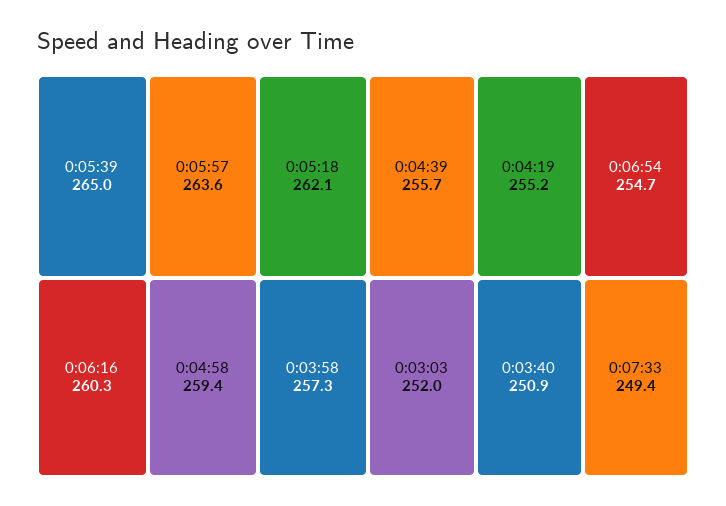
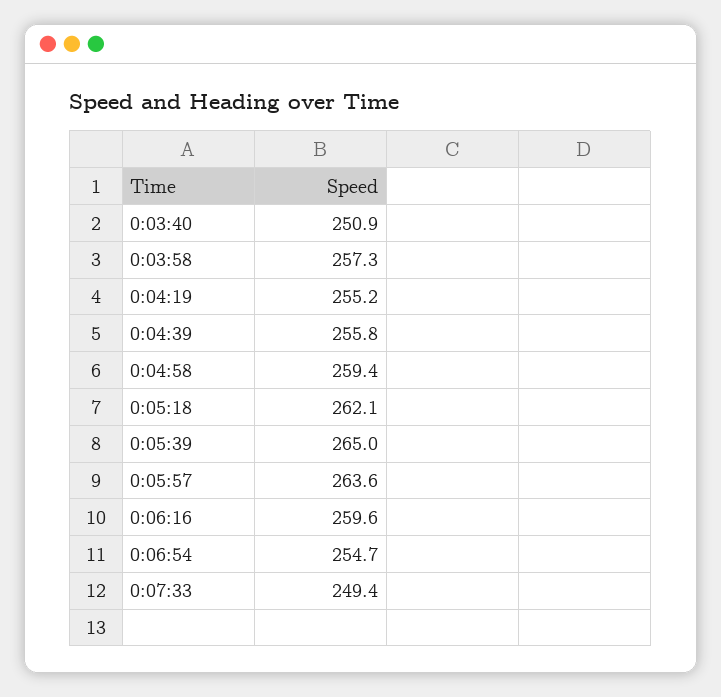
  {
    "0:05:39": 265,
    "0:05:57": 263.6,
    "0:05:18": 262.1,
-   "0:06:16": 260.3,
+   "0:06:16": 259.6,
    "0:04:58": 259.4,
    "0:03:58": 257.3,
-   "0:04:39": 255.7,
+   "0:04:39": 255.8,
    "0:04:19": 255.2,
    "0:06:54": 254.7,
-   "0:03:03": 252,
    "0:03:40": 250.9,
    "0:07:33": 249.4
  }

